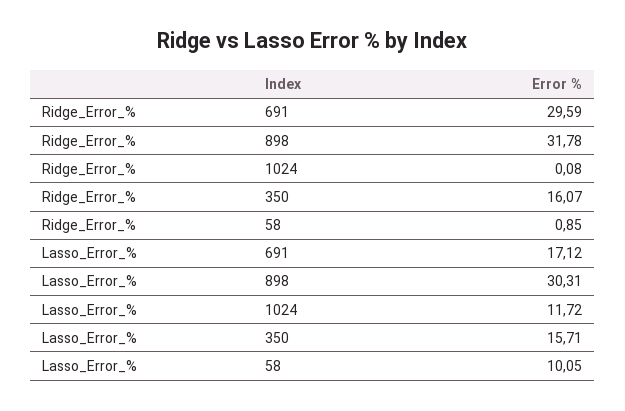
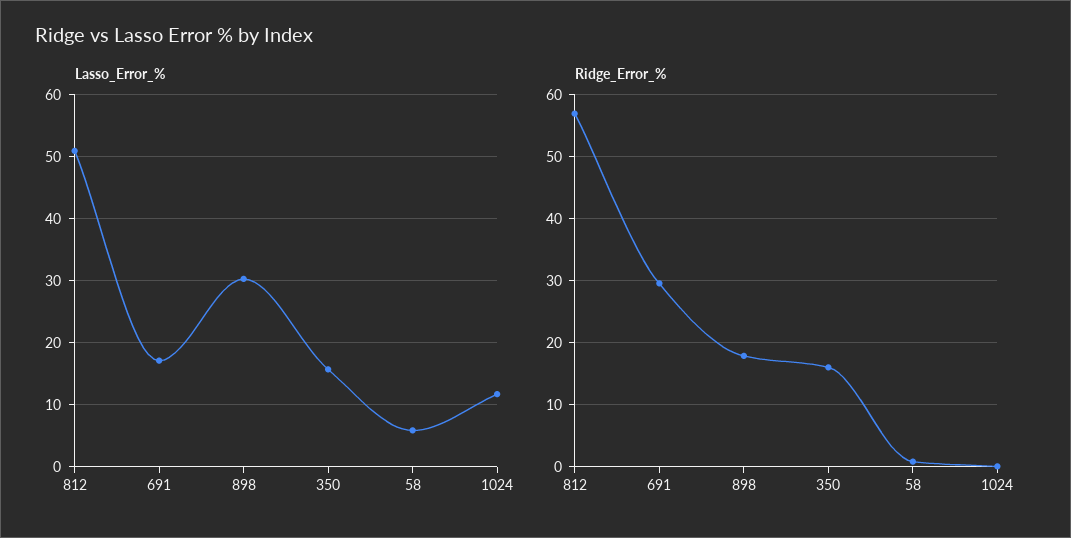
  {
    "Ridge_Error_%": {
      "691": 29.59,
-     "898": 31.78,
+     "898": 18,
      "1024": 0.08,
      "350": 16.07,
-     "58": 0.85
+     "58": 0.85,
+     "812": 57
    },
    "Lasso_Error_%": {
      "691": 17.12,
      "898": 30.31,
      "1024": 11.72,
      "350": 15.71,
-     "58": 10.05
+     "58": 6,
+     "812": 51
    }
  }

